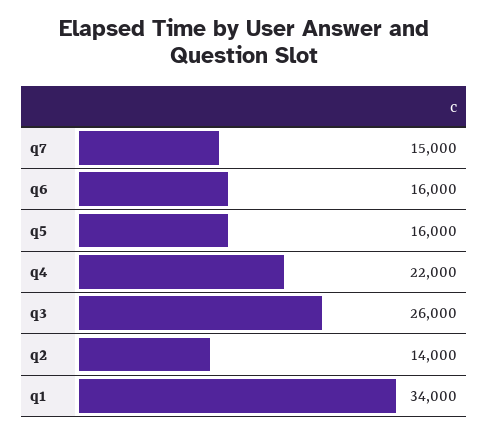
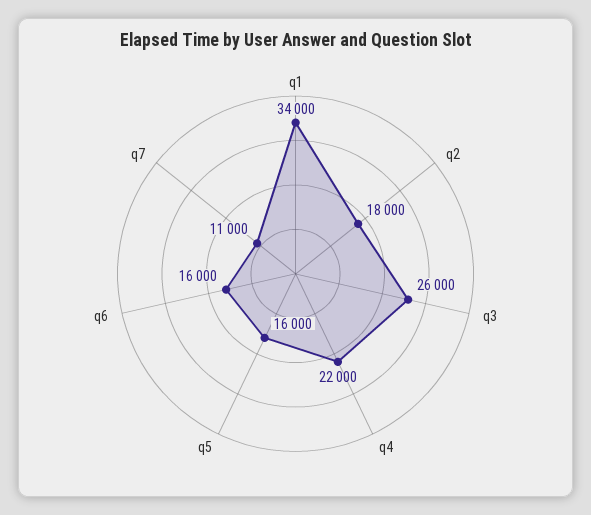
  {
-   "q7": 15000,
+   "q7": 11000,
    "q6": 16000,
    "q5": 16000,
    "q4": 22000,
    "q3": 26000,
-   "q2": 14000,
+   "q2": 18000,
    "q1": 34000
  }

